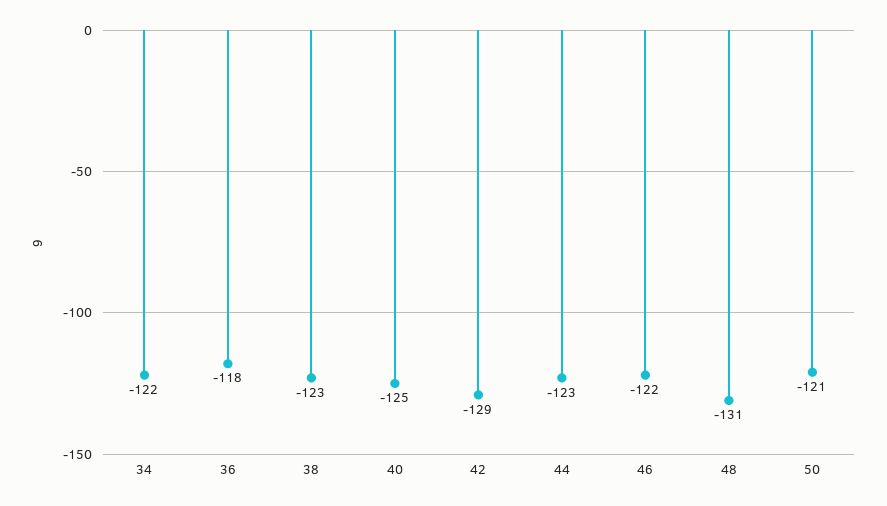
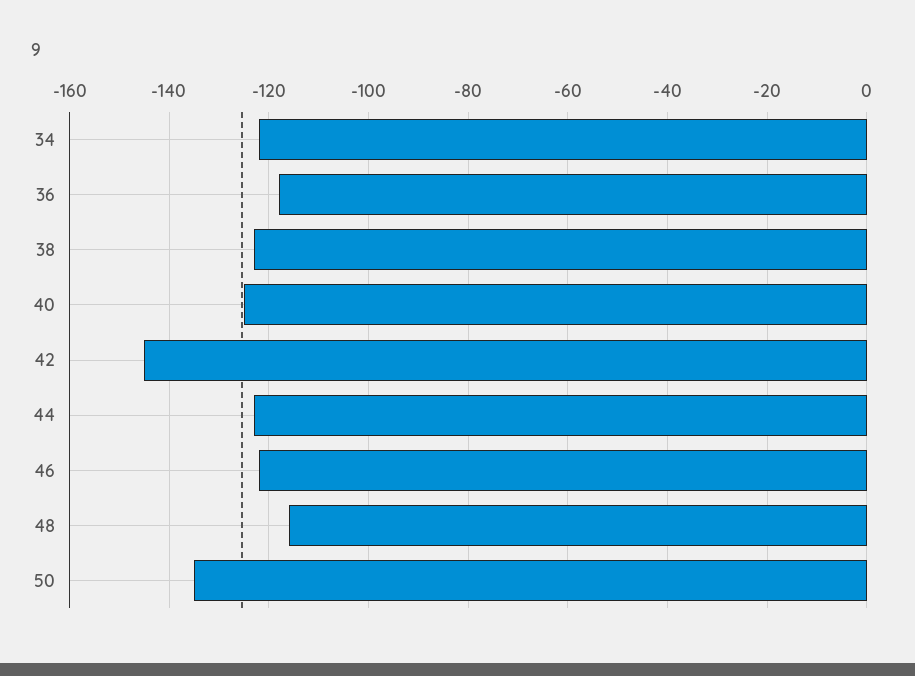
  {
    "34": -122,
    "36": -118,
    "38": -123,
    "40": -125,
-   "42": -129,
+   "42": -145,
    "44": -123,
    "46": -122,
-   "48": -131,
+   "48": -115,
-   "50": -121
+   "50": -135
  }

